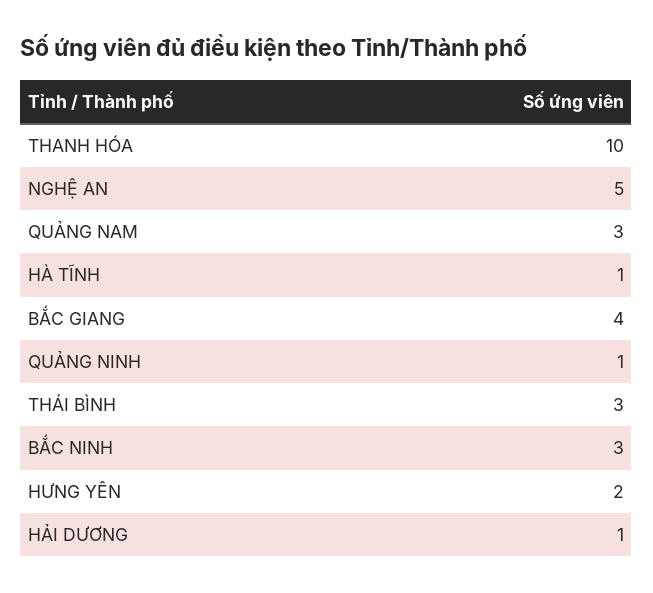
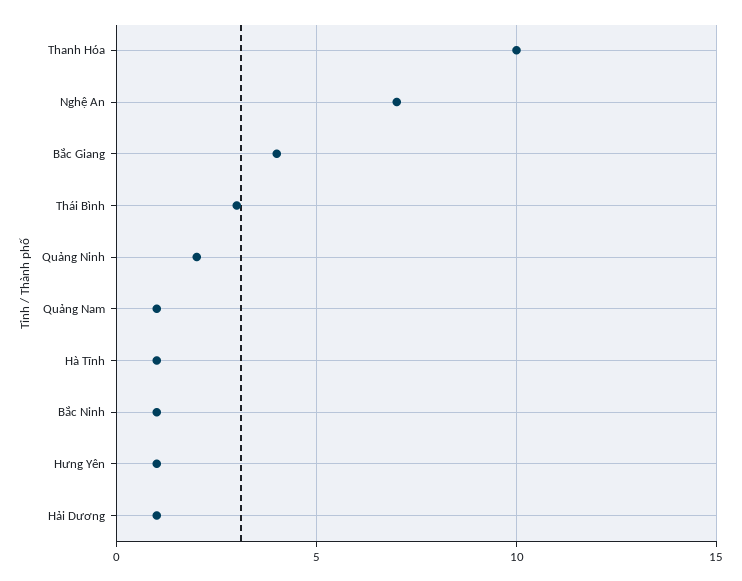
  {
    "THANH HÓA": 10,
-   "NGHỆ AN": 5,
+   "NGHỆ AN": 7,
-   "QUẢNG NAM": 3,
+   "QUẢNG NAM": 1,
    "HÀ TĨNH": 1,
    "BẮC GIANG": 4,
-   "QUẢNG NINH": 1,
+   "QUẢNG NINH": 2,
    "THÁI BÌNH": 3,
-   "BẮC NINH": 3,
+   "BẮC NINH": 1,
-   "HƯNG YÊN": 2,
+   "HƯNG YÊN": 1,
    "HẢI DƯƠNG": 1
  }

